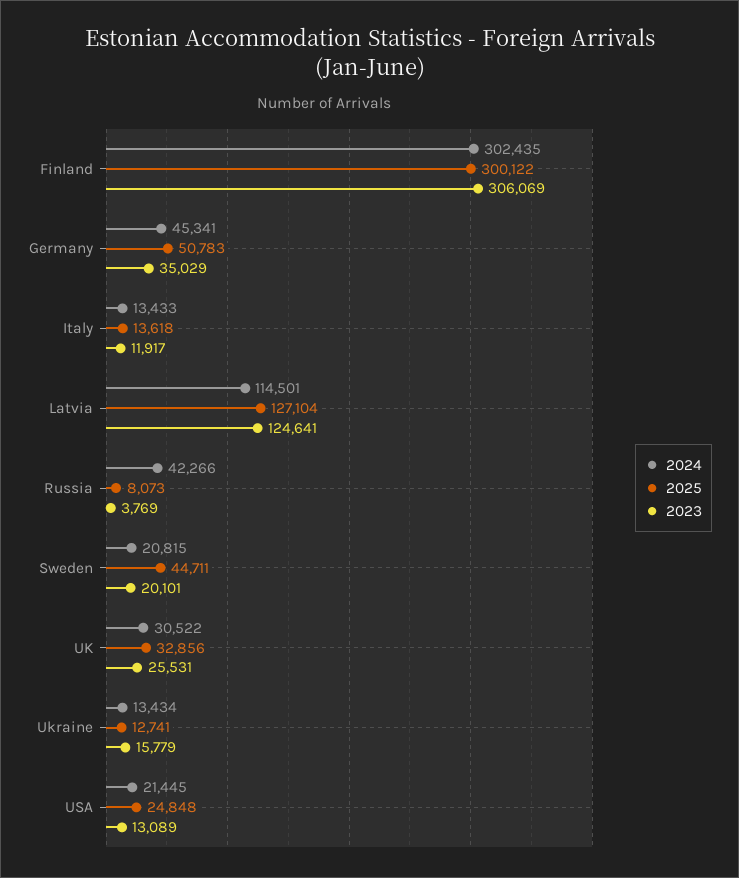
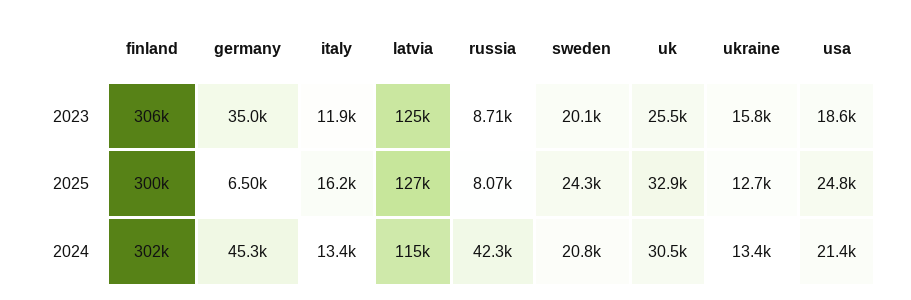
  {
    "2024": {
      "Finland": 302435,
      "Germany": 45341,
      "Italy": 13433,
      "Latvia": 114501,
      "Russia": 42266,
      "Sweden": 20815,
      "UK": 30522,
      "Ukraine": 13434,
      "USA": 21445
    },
    "2025": {
      "Finland": 300122,
-     "Germany": 50783,
+     "Germany": 6500,
-     "Italy": 13618,
+     "Italy": 16200,
      "Latvia": 127104,
      "Russia": 8073,
-     "Sweden": 44711,
+     "Sweden": 24300,
      "UK": 32856,
      "Ukraine": 12741,
      "USA": 24848
    },
    "2023": {
      "Finland": 306069,
      "Germany": 35029,
      "Italy": 11917,
      "Latvia": 124641,
-     "Russia": 3769,
+     "Russia": 8710,
      "Sweden": 20101,
      "UK": 25531,
      "Ukraine": 15779,
-     "USA": 13089
+     "USA": 18600
    }
  }

